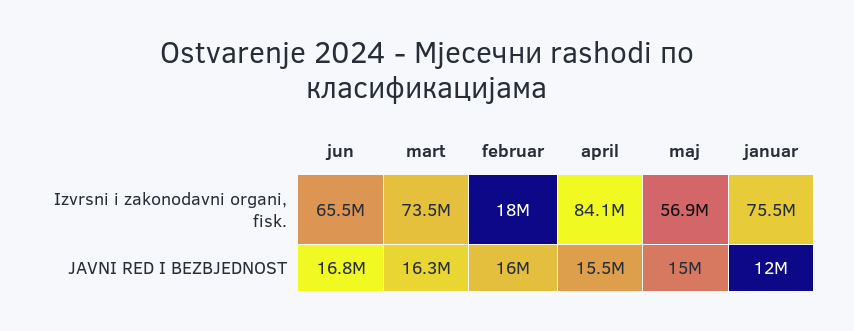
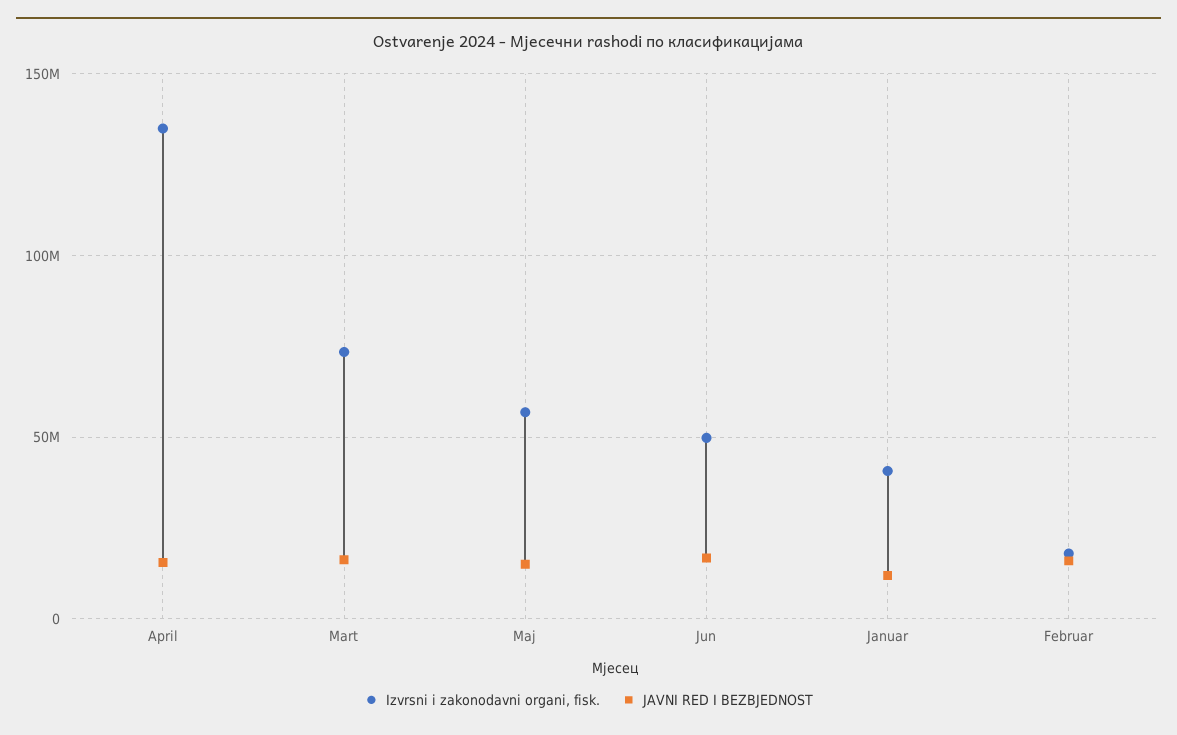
  {
    "Izvrsni i zakonodavni organi, fisk.": {
-     "jun": 65500000,
+     "jun": 50000000,
      "mart": 73500000,
      "februar": 18000000,
-     "april": 84100000,
+     "april": 135000000,
      "maj": 56900000,
-     "januar": 75500000
+     "januar": 40000000
    },
    "JAVNI RED I BEZBJEDNOST": {
      "jun": 16800000,
      "mart": 16300000,
      "februar": 16000000,
      "april": 15500000,
      "maj": 15000000,
      "januar": 12000000
    }
  }

